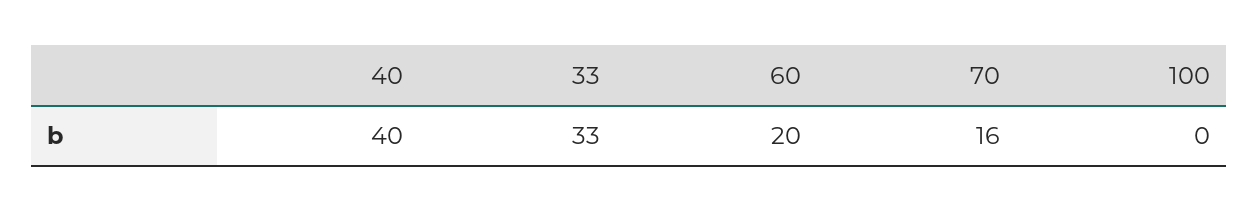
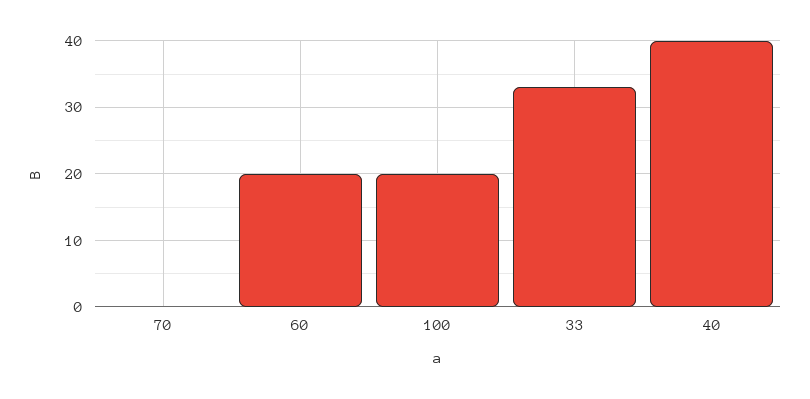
  {
    "40": 40,
    "33": 33,
    "60": 20,
-   "70": 16,
+   "70": 0,
-   "100": 0
+   "100": 20
  }

